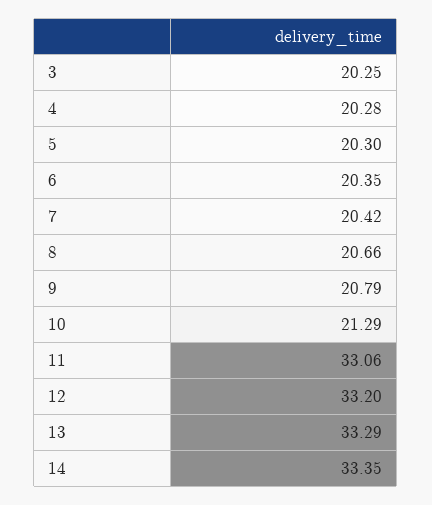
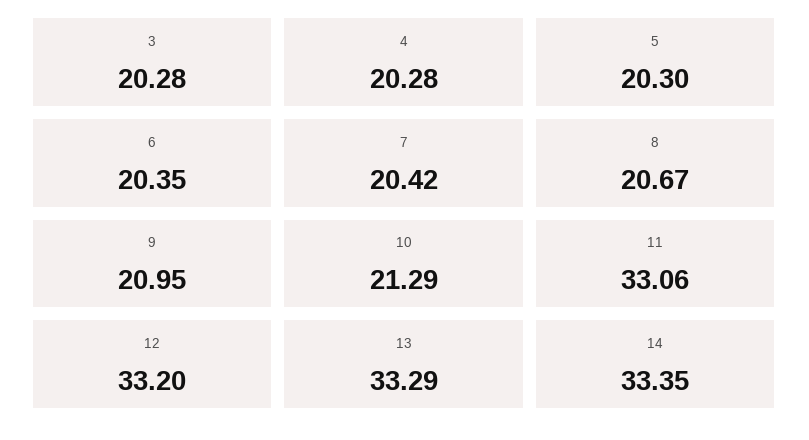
  {
-   "3": 20.25,
+   "3": 20.28,
    "4": 20.28,
    "5": 20.3,
    "6": 20.35,
    "7": 20.42,
-   "8": 20.66,
+   "8": 20.67,
-   "9": 20.79,
+   "9": 20.95,
    "10": 21.29,
    "11": 33.06,
    "12": 33.2,
    "13": 33.29,
    "14": 33.35
  }

